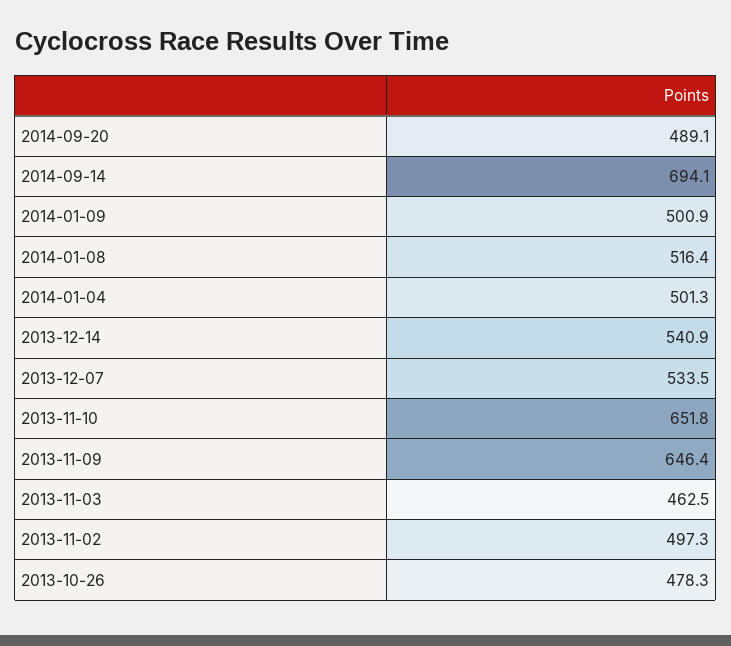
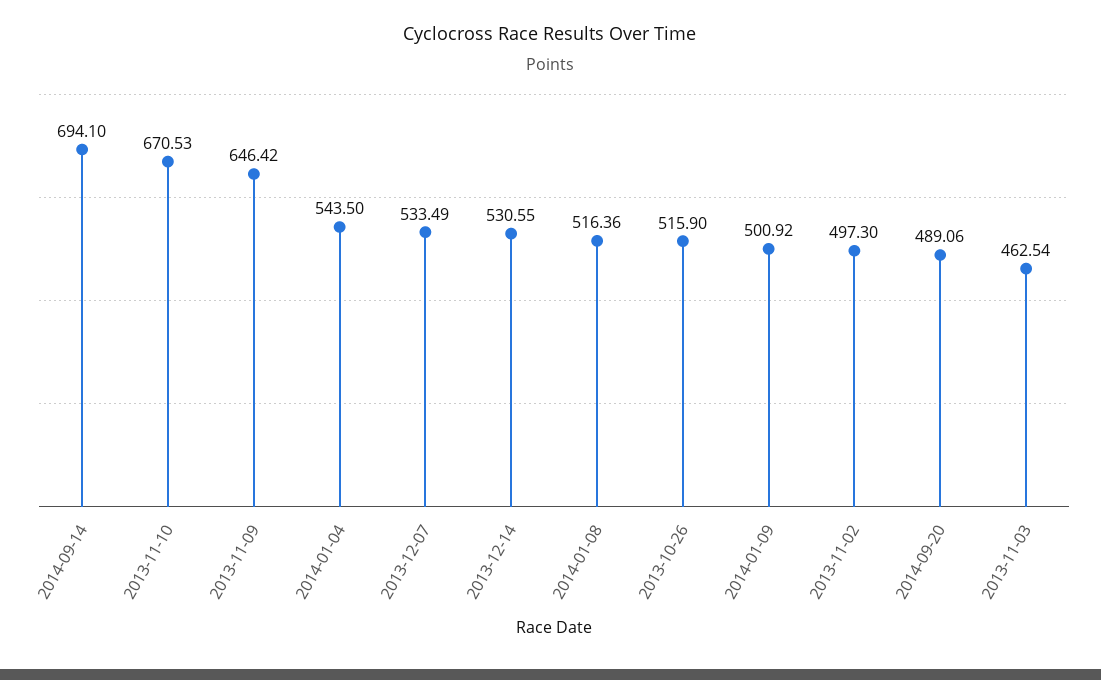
  {
    "2014-09-20": 489.06,
    "2014-09-14": 694.1,
    "2014-01-09": 500.92,
    "2014-01-08": 516.36,
-   "2014-01-04": 501.3,
+   "2014-01-04": 543.5,
-   "2013-12-14": 540.9,
+   "2013-12-14": 530.55,
    "2013-12-07": 533.49,
-   "2013-11-10": 651.8,
+   "2013-11-10": 670.53,
    "2013-11-09": 646.42,
    "2013-11-03": 462.54,
    "2013-11-02": 497.3,
-   "2013-10-26": 478.3
+   "2013-10-26": 515.9
  }

